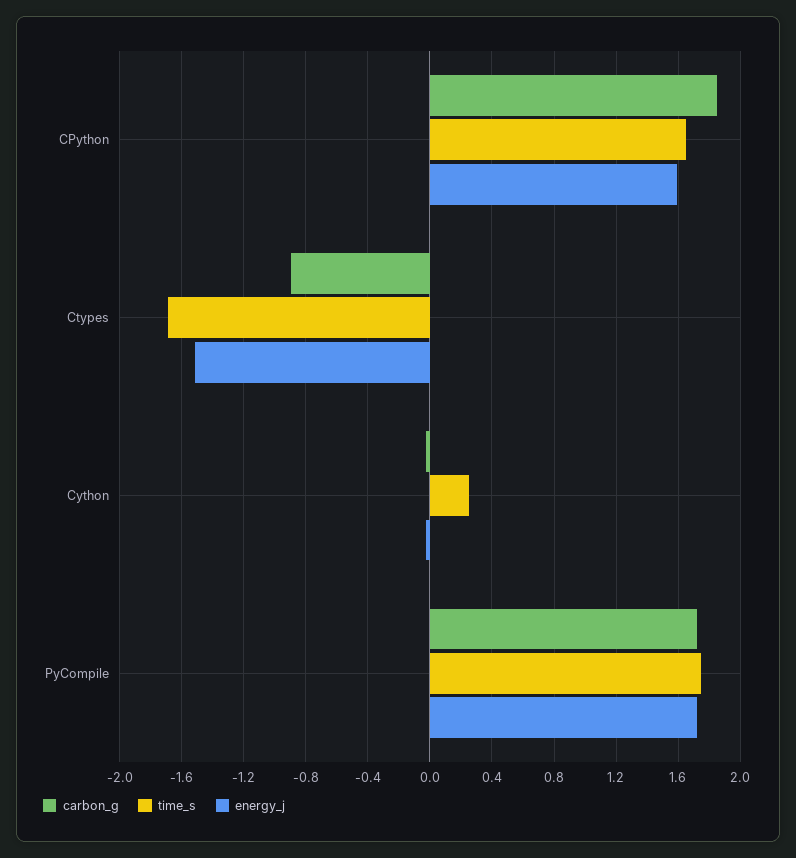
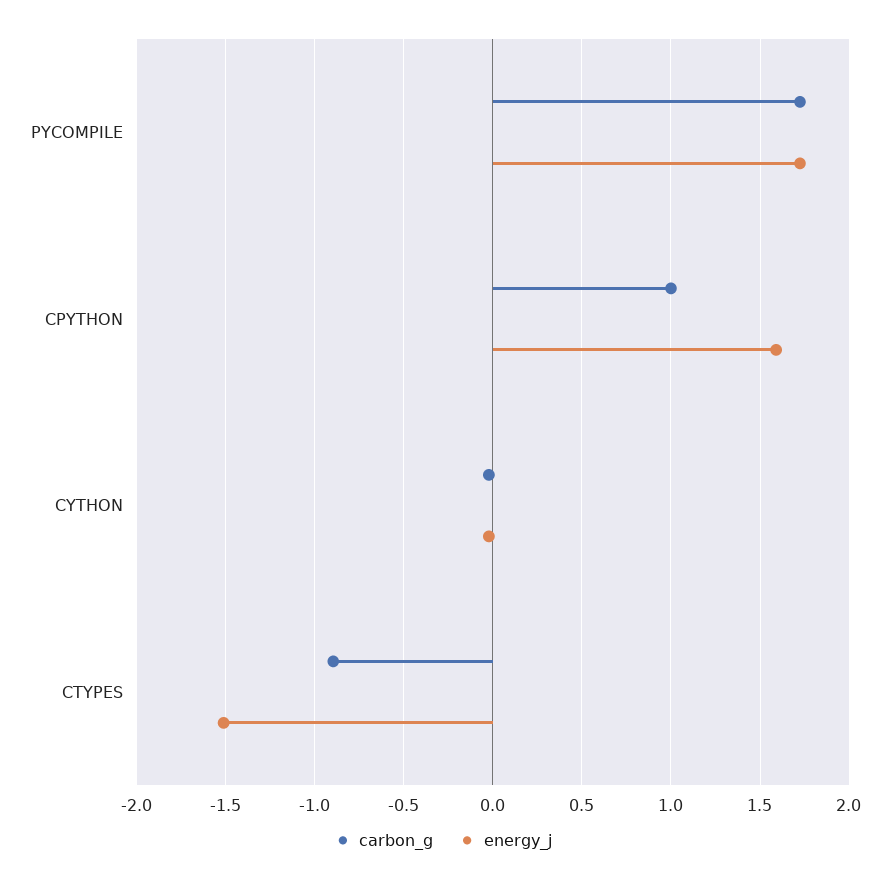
  {
    "carbon_g": {
-     "CPython": 1.85,
+     "CPython": 1,
      "Ctypes": -0.9,
      "Cython": 0,
      "PyCompile": 1.7
    },
-   "time_s": {
-     "CPython": 1.65,
-     "Ctypes": -1.7,
-     "Cython": 0.25,
-     "PyCompile": 1.75
-   },
    "energy_j": {
      "CPython": 1.6,
      "Ctypes": -1.5,
      "Cython": 0,
      "PyCompile": 1.7
    }
  }

